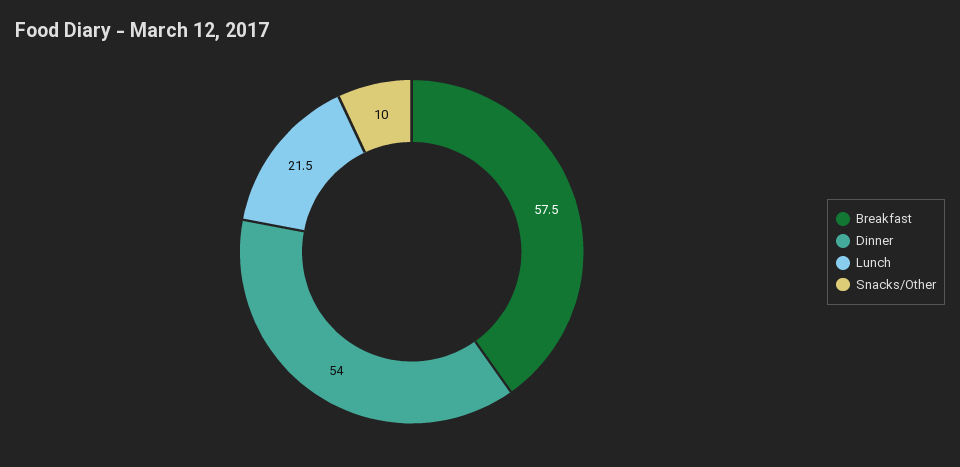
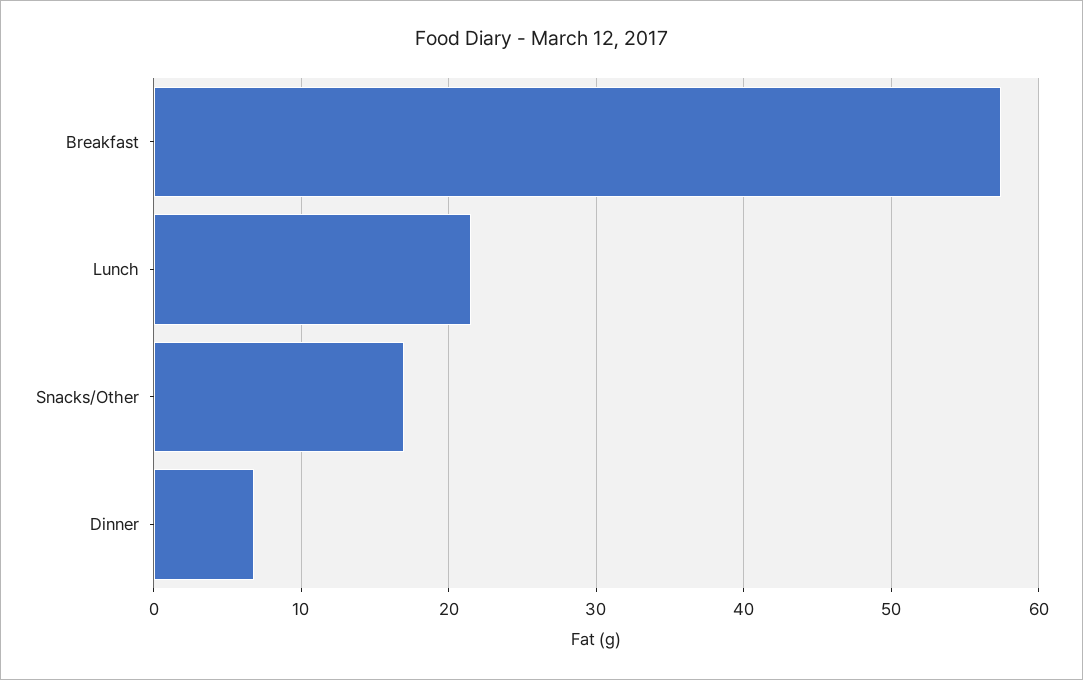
  {
    "Breakfast": 57.5,
-   "Dinner": 54,
+   "Dinner": 7,
    "Lunch": 21.5,
-   "Snacks/Other": 10
+   "Snacks/Other": 17
  }

